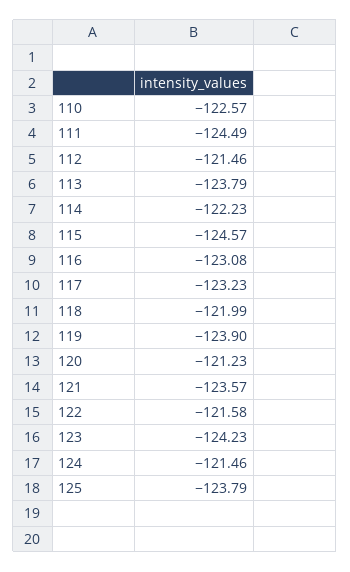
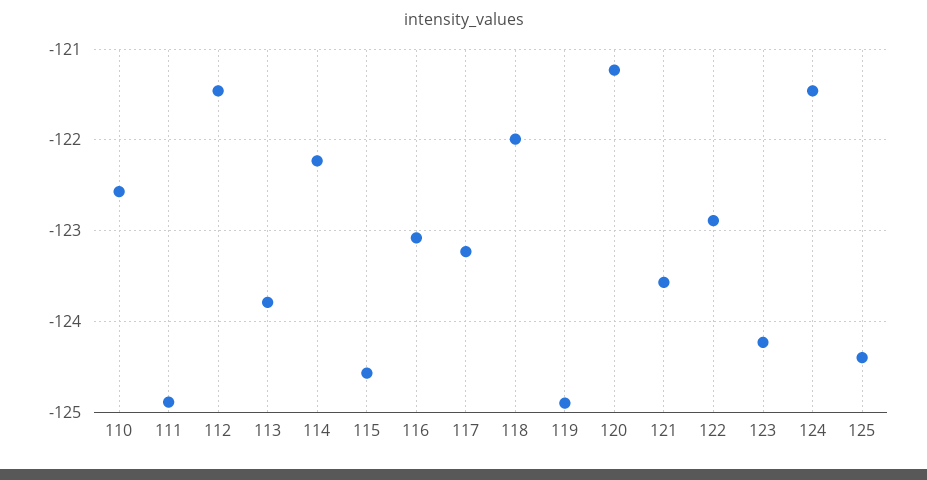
  {
    "110": -122.57,
-   "111": -124.49,
+   "111": -124.9,
    "112": -121.46,
    "113": -123.79,
    "114": -122.23,
    "115": -124.57,
    "116": -123.08,
    "117": -123.23,
    "118": -121.99,
-   "119": -123.9,
+   "119": -124.9,
    "120": -121.23,
    "121": -123.57,
-   "122": -121.58,
+   "122": -122.9,
    "123": -124.23,
    "124": -121.46,
-   "125": -123.79
+   "125": -124.4
  }

